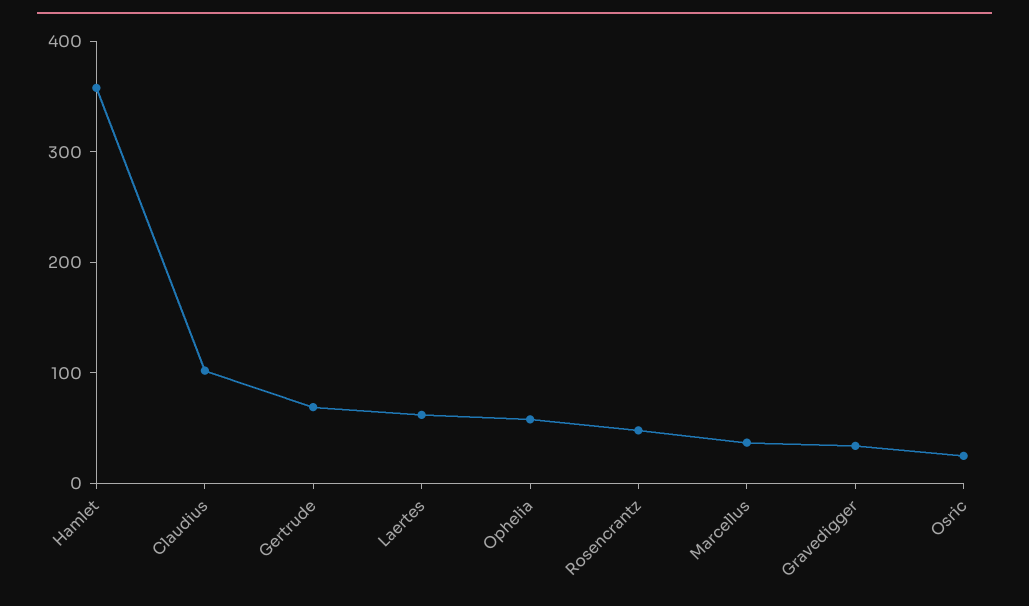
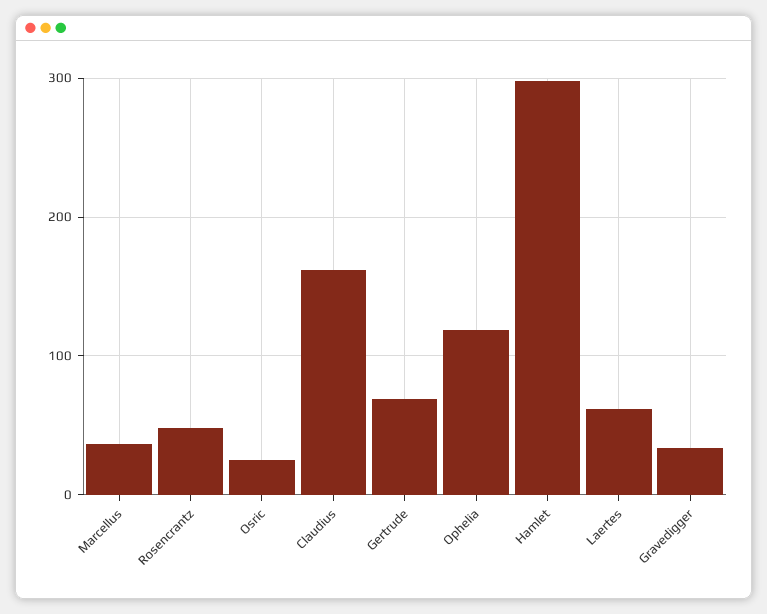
  {
-   "Hamlet": 360,
+   "Hamlet": 300,
-   "Claudius": 100,
+   "Claudius": 160,
    "Gertrude": 70,
    "Laertes": 60,
-   "Ophelia": 60,
+   "Ophelia": 120,
    "Rosencrantz": 50,
    "Marcellus": 40,
    "Gravedigger": 30,
    "Osric": 30
  }

